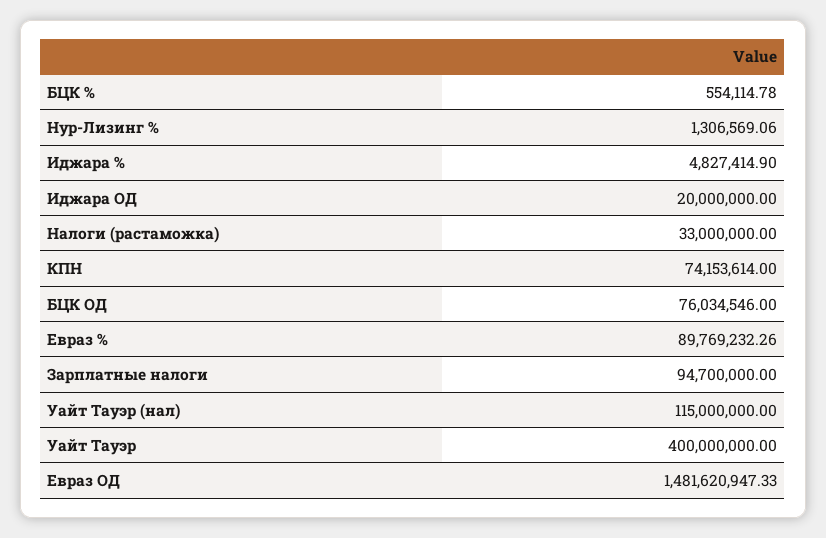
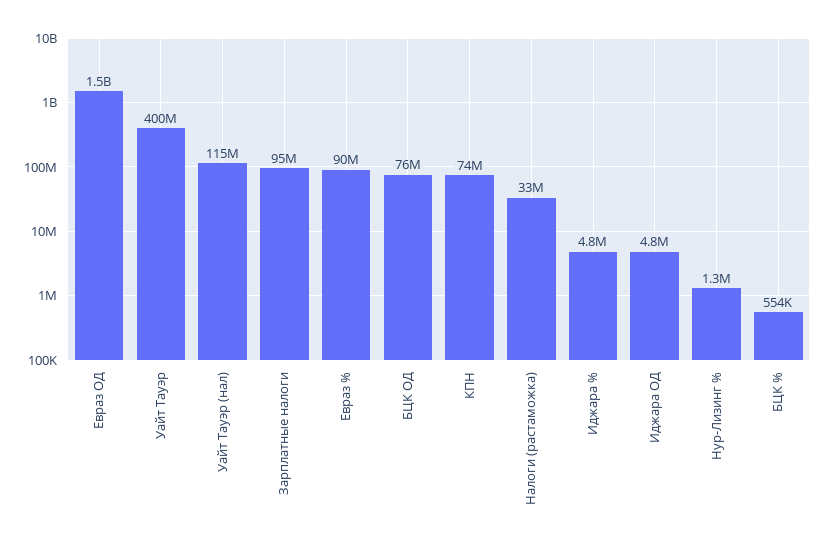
  {
    "БЦК %": 554114.78,
    "Нур-Лизинг %": 1306569.06,
    "Иджара %": 4827414.9,
-   "Иджара ОД": 20000000,
+   "Иджара ОД": 4800000,
    "Налоги (растаможка)": 33000000,
    "КПН": 74153614,
    "БЦК ОД": 76034546,
    "Евраз %": 89769232.26,
    "Зарплатные налоги": 94700000,
    "Уайт Тауэр (нал)": 115000000,
    "Уайт Тауэр": 400000000,
    "Евраз ОД": 1481620947.33
  }

